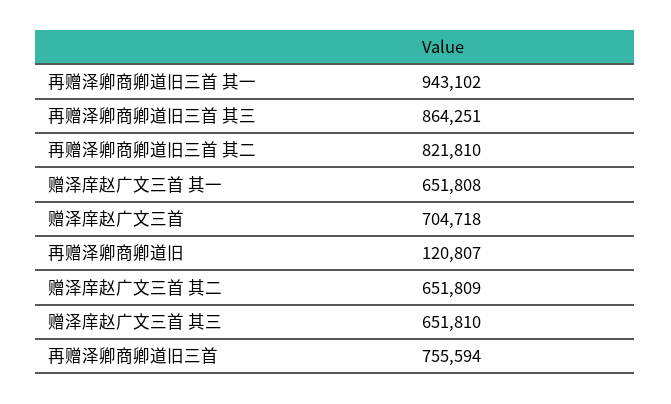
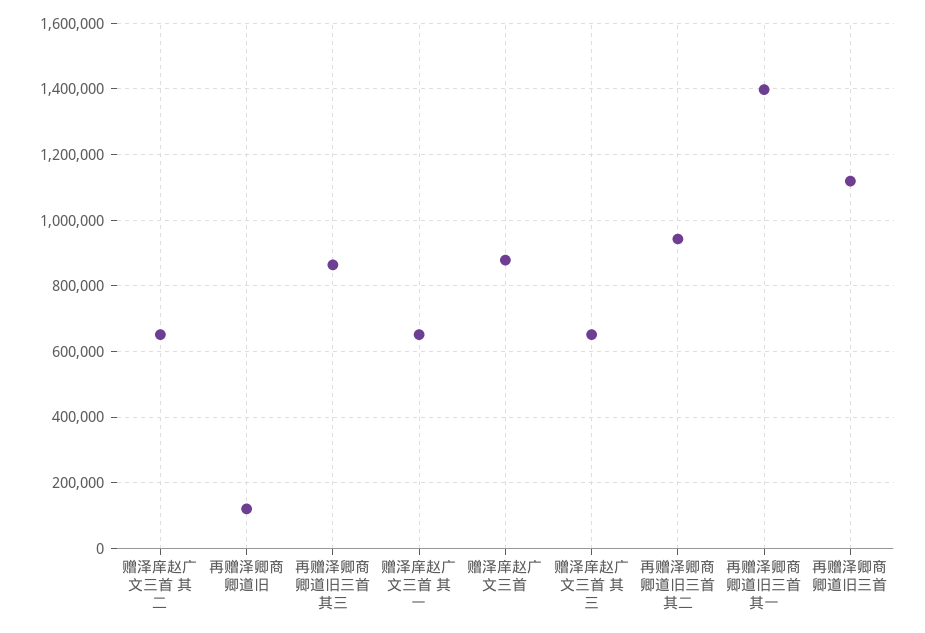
  {
-   "再赠泽卿商卿道旧三首 其一": 943102,
+   "再赠泽卿商卿道旧三首 其一": 1400000,
    "再赠泽卿商卿道旧三首 其三": 864251,
-   "再赠泽卿商卿道旧三首 其二": 821810,
+   "再赠泽卿商卿道旧三首 其二": 940000,
    "赠泽庠赵广文三首 其一": 651808,
-   "赠泽庠赵广文三首": 704718,
+   "赠泽庠赵广文三首": 880000,
    "再赠泽卿商卿道旧": 120807,
    "赠泽庠赵广文三首 其二": 651809,
    "赠泽庠赵广文三首 其三": 651810,
-   "再赠泽卿商卿道旧三首": 755594
+   "再赠泽卿商卿道旧三首": 1120000
  }

